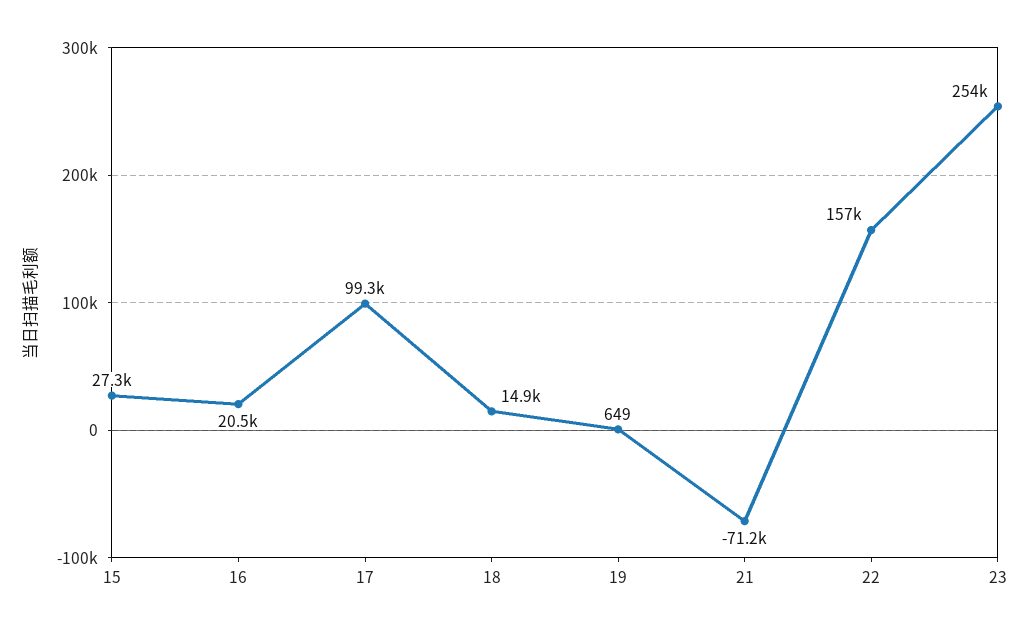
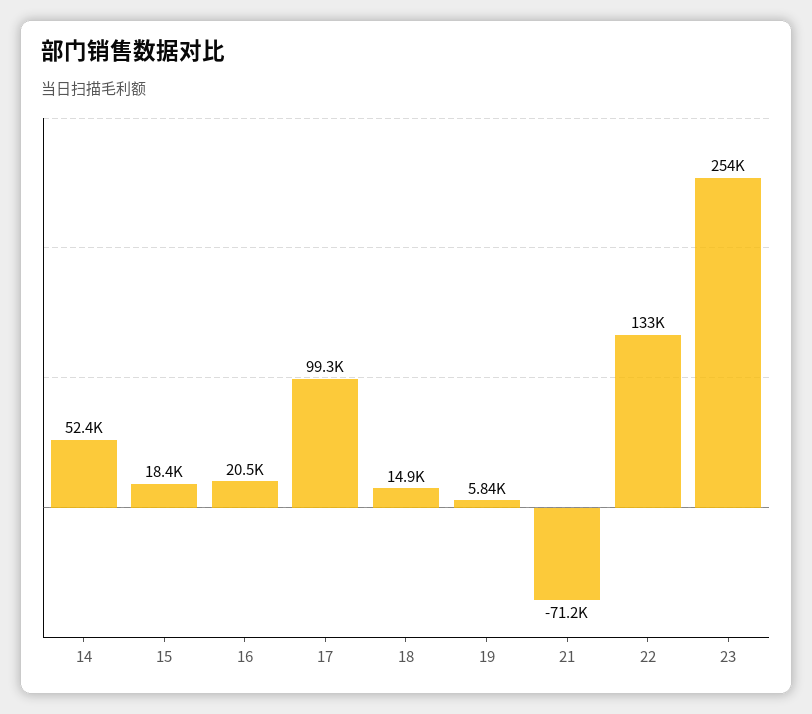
  {
-   "15": 27300,
+   "15": 18400,
    "16": 20500,
    "17": 99300,
    "18": 14900,
-   "19": 649,
+   "19": 5840,
    "21": -71200,
-   "22": 157000,
+   "22": 133000,
-   "23": 254000
+   "23": 254000,
+   "14": 52400
  }

